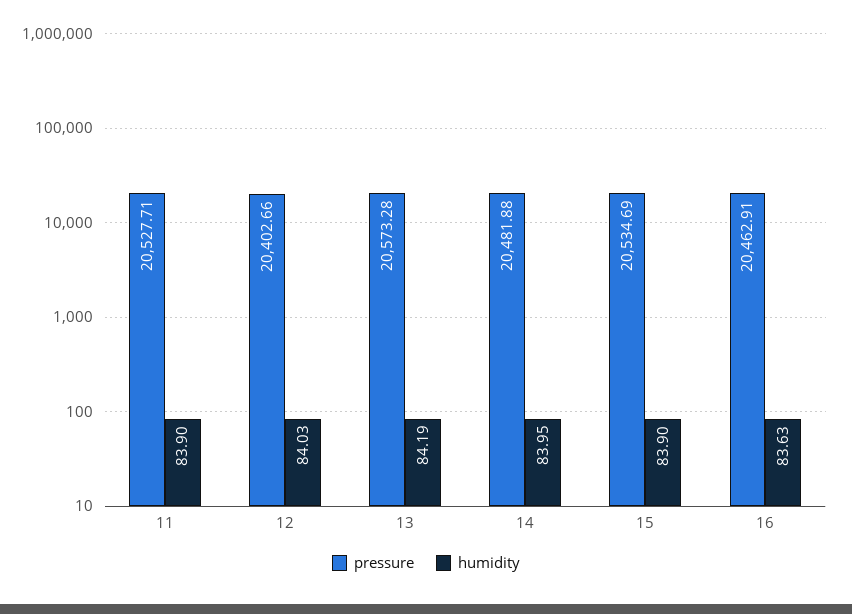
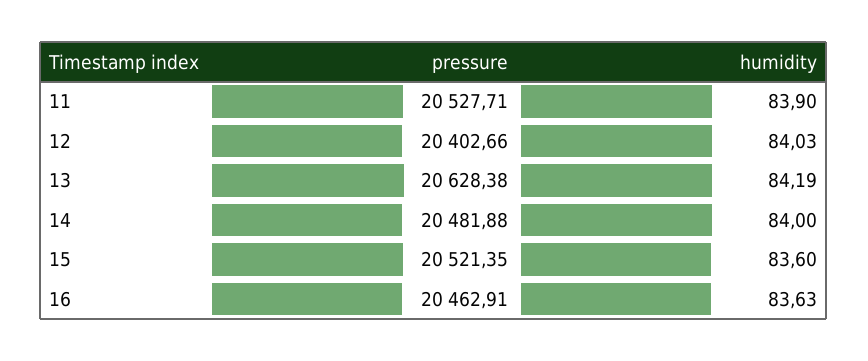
  {
    "pressure": {
      "11": 20527.71,
      "12": 20402.66,
-     "13": 20573.28,
+     "13": 20628.38,
      "14": 20481.88,
-     "15": 20534.69,
+     "15": 20521.35,
      "16": 20462.91
    },
    "humidity": {
      "11": 83.9,
      "12": 84.03,
      "13": 84.19,
-     "14": 83.95,
+     "14": 84,
-     "15": 83.9,
+     "15": 83.6,
      "16": 83.63
    }
  }

